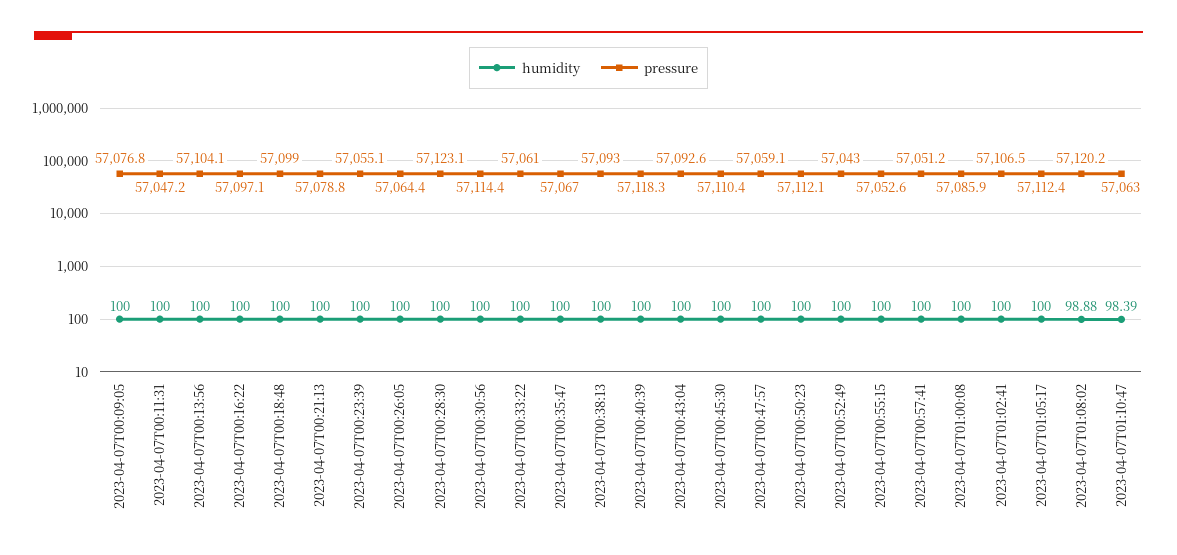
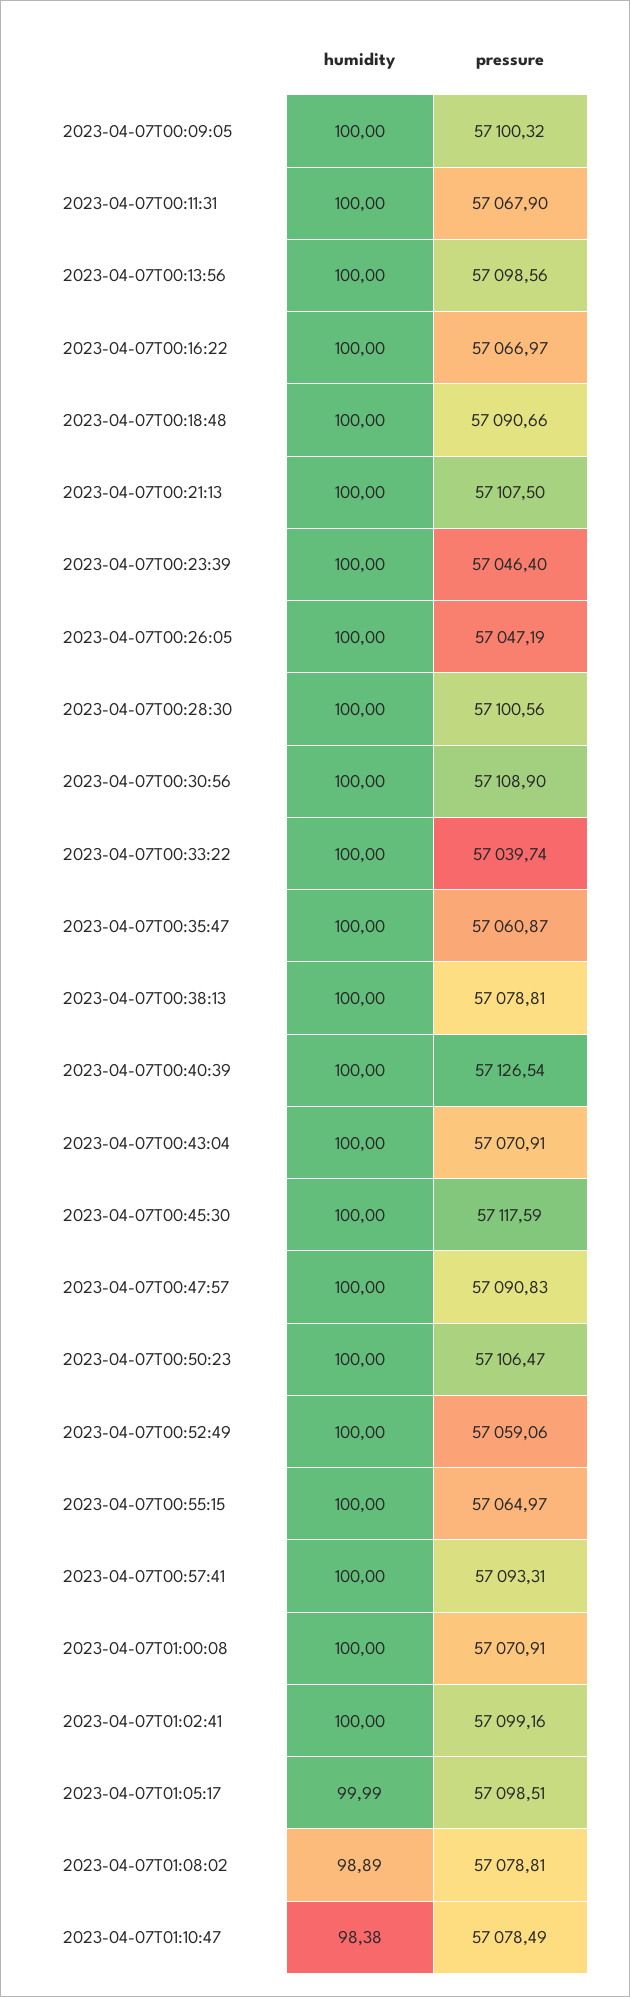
  {
    "humidity": {
      "2023-04-07T00:09:05": 100,
      "2023-04-07T00:11:31": 100,
      "2023-04-07T00:13:56": 100,
      "2023-04-07T00:16:22": 100,
      "2023-04-07T00:18:48": 100,
      "2023-04-07T00:21:13": 100,
      "2023-04-07T00:23:39": 100,
      "2023-04-07T00:26:05": 100,
      "2023-04-07T00:28:30": 100,
      "2023-04-07T00:30:56": 100,
      "2023-04-07T00:33:22": 100,
      "2023-04-07T00:35:47": 100,
      "2023-04-07T00:38:13": 100,
      "2023-04-07T00:40:39": 100,
      "2023-04-07T00:43:04": 100,
      "2023-04-07T00:45:30": 100,
      "2023-04-07T00:47:57": 100,
      "2023-04-07T00:50:23": 100,
      "2023-04-07T00:52:49": 100,
      "2023-04-07T00:55:15": 100,
      "2023-04-07T00:57:41": 100,
      "2023-04-07T01:00:08": 100,
      "2023-04-07T01:02:41": 100,
-     "2023-04-07T01:05:17": 100,
+     "2023-04-07T01:05:17": 99.99,
-     "2023-04-07T01:08:02": 98.88,
+     "2023-04-07T01:08:02": 98.89,
-     "2023-04-07T01:10:47": 98.39
+     "2023-04-07T01:10:47": 98.38
    },
    "pressure": {
-     "2023-04-07T00:09:05": 57076.8,
+     "2023-04-07T00:09:05": 57100.32,
-     "2023-04-07T00:11:31": 57047.2,
+     "2023-04-07T00:11:31": 57067.9,
-     "2023-04-07T00:13:56": 57104.1,
+     "2023-04-07T00:13:56": 57098.56,
-     "2023-04-07T00:16:22": 57097.1,
+     "2023-04-07T00:16:22": 57066.97,
-     "2023-04-07T00:18:48": 57099,
+     "2023-04-07T00:18:48": 57090.66,
-     "2023-04-07T00:21:13": 57078.8,
+     "2023-04-07T00:21:13": 57107.5,
-     "2023-04-07T00:23:39": 57055.1,
+     "2023-04-07T00:23:39": 57046.4,
-     "2023-04-07T00:26:05": 57064.4,
+     "2023-04-07T00:26:05": 57047.19,
-     "2023-04-07T00:28:30": 57123.1,
+     "2023-04-07T00:28:30": 57100.56,
-     "2023-04-07T00:30:56": 57114.4,
+     "2023-04-07T00:30:56": 57108.9,
-     "2023-04-07T00:33:22": 57061,
+     "2023-04-07T00:33:22": 57039.74,
-     "2023-04-07T00:35:47": 57067,
+     "2023-04-07T00:35:47": 57060.87,
-     "2023-04-07T00:38:13": 57093,
+     "2023-04-07T00:38:13": 57078.81,
-     "2023-04-07T00:40:39": 57118.3,
+     "2023-04-07T00:40:39": 57126.54,
-     "2023-04-07T00:43:04": 57092.6,
+     "2023-04-07T00:43:04": 57070.91,
-     "2023-04-07T00:45:30": 57110.4,
+     "2023-04-07T00:45:30": 57117.59,
-     "2023-04-07T00:47:57": 57059.1,
+     "2023-04-07T00:47:57": 57090.83,
-     "2023-04-07T00:50:23": 57112.1,
+     "2023-04-07T00:50:23": 57106.47,
-     "2023-04-07T00:52:49": 57043,
+     "2023-04-07T00:52:49": 57059.06,
-     "2023-04-07T00:55:15": 57052.6,
+     "2023-04-07T00:55:15": 57064.97,
-     "2023-04-07T00:57:41": 57051.2,
+     "2023-04-07T00:57:41": 57093.31,
-     "2023-04-07T01:00:08": 57085.9,
+     "2023-04-07T01:00:08": 57070.91,
-     "2023-04-07T01:02:41": 57106.5,
+     "2023-04-07T01:02:41": 57099.16,
-     "2023-04-07T01:05:17": 57112.4,
+     "2023-04-07T01:05:17": 57098.51,
-     "2023-04-07T01:08:02": 57120.2,
+     "2023-04-07T01:08:02": 57078.81,
-     "2023-04-07T01:10:47": 57063
+     "2023-04-07T01:10:47": 57078.49
    }
  }

